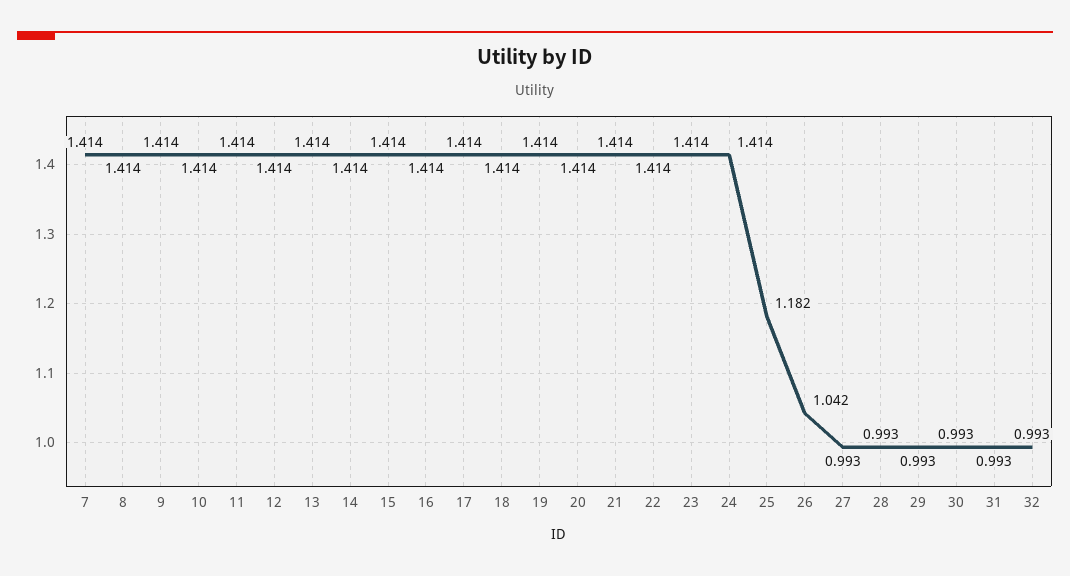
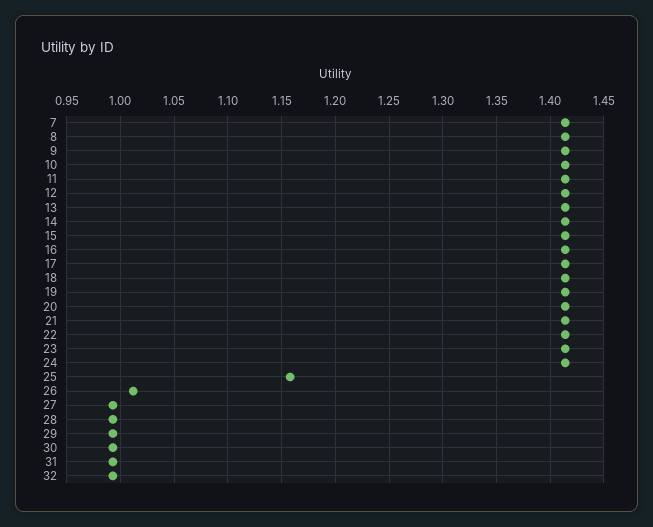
  {
    "7": 1.414,
    "8": 1.414,
    "9": 1.414,
    "10": 1.414,
    "11": 1.414,
    "12": 1.414,
    "13": 1.414,
    "14": 1.414,
    "15": 1.414,
    "16": 1.414,
    "17": 1.414,
    "18": 1.414,
    "19": 1.414,
    "20": 1.414,
    "21": 1.414,
    "22": 1.414,
    "23": 1.414,
    "24": 1.414,
-   "25": 1.182,
+   "25": 1.16,
-   "26": 1.042,
+   "26": 1.01,
    "27": 0.993,
    "28": 0.993,
    "29": 0.993,
    "30": 0.993,
    "31": 0.993,
    "32": 0.993
  }

